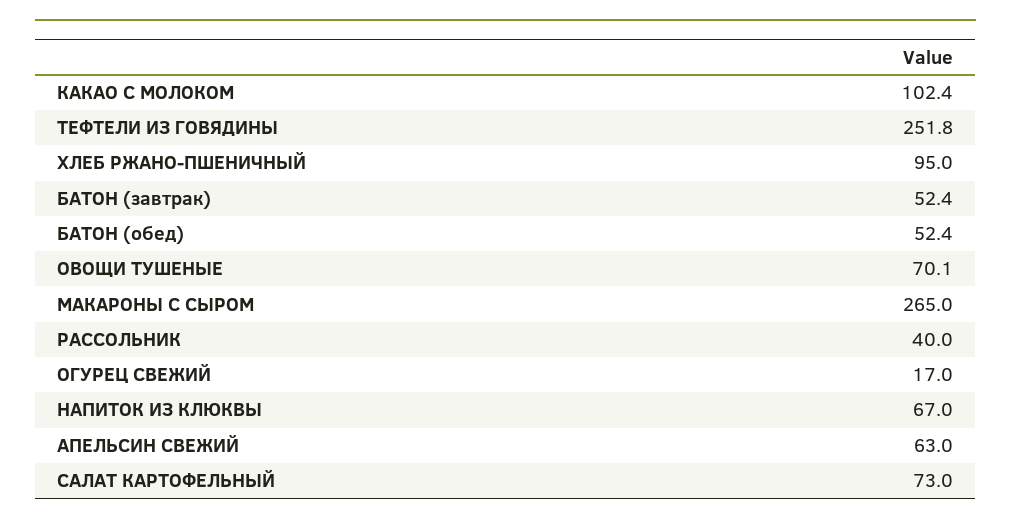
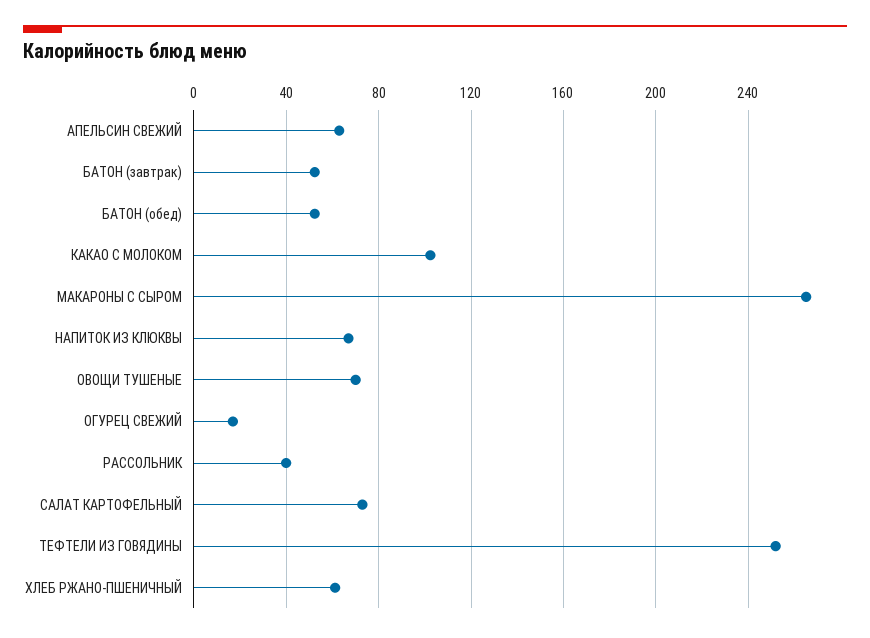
  {
    "КАКАО С МОЛОКОМ": 102.4,
    "ТЕФТЕЛИ ИЗ ГОВЯДИНЫ": 251.8,
-   "ХЛЕБ РЖАНО-ПШЕНИЧНЫЙ": 95,
+   "ХЛЕБ РЖАНО-ПШЕНИЧНЫЙ": 60,
    "БАТОН (завтрак)": 52.4,
    "БАТОН (обед)": 52.4,
    "ОВОЩИ ТУШЕНЫЕ": 70.1,
    "МАКАРОНЫ С СЫРОМ": 265,
    "РАССОЛЬНИК": 40,
    "ОГУРЕЦ СВЕЖИЙ": 17,
    "НАПИТОК ИЗ КЛЮКВЫ": 67,
    "АПЕЛЬСИН СВЕЖИЙ": 63,
    "САЛАТ КАРТОФЕЛЬНЫЙ": 73
  }

